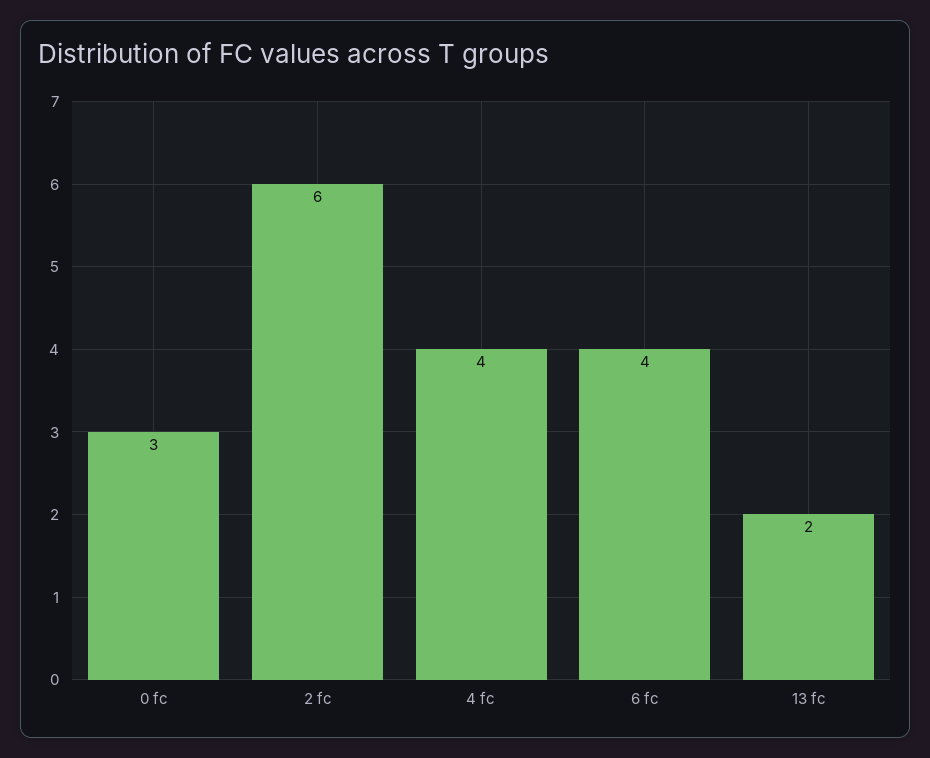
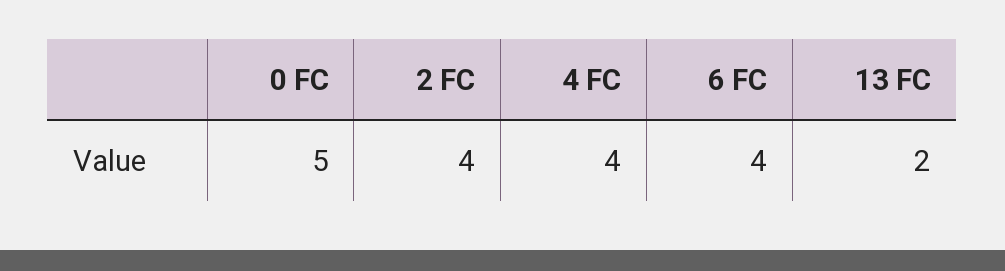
  {
-   "0 fc": 3,
+   "0 fc": 5,
-   "2 fc": 6,
+   "2 fc": 4,
    "4 fc": 4,
    "6 fc": 4,
    "13 fc": 2
  }

